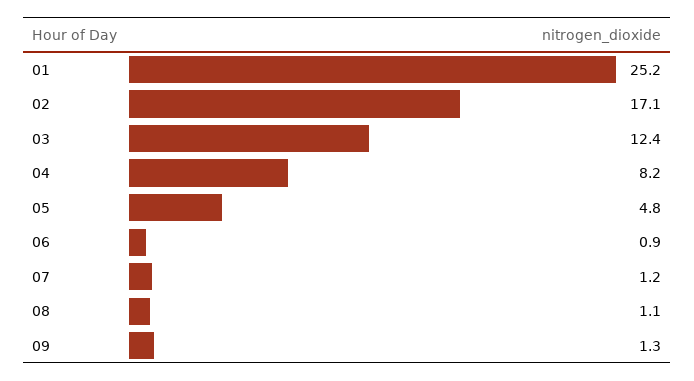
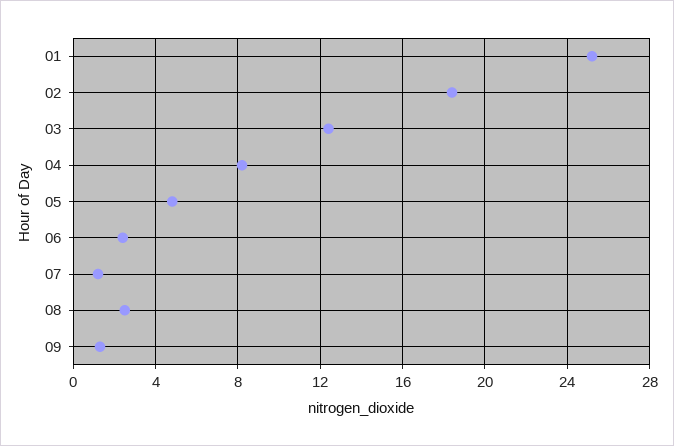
  {
    "01": 25.2,
-   "02": 17.1,
+   "02": 18.5,
    "03": 12.4,
    "04": 8.2,
    "05": 4.8,
-   "06": 0.9,
+   "06": 2.5,
    "07": 1.2,
-   "08": 1.1,
+   "08": 2.5,
    "09": 1.3
  }

